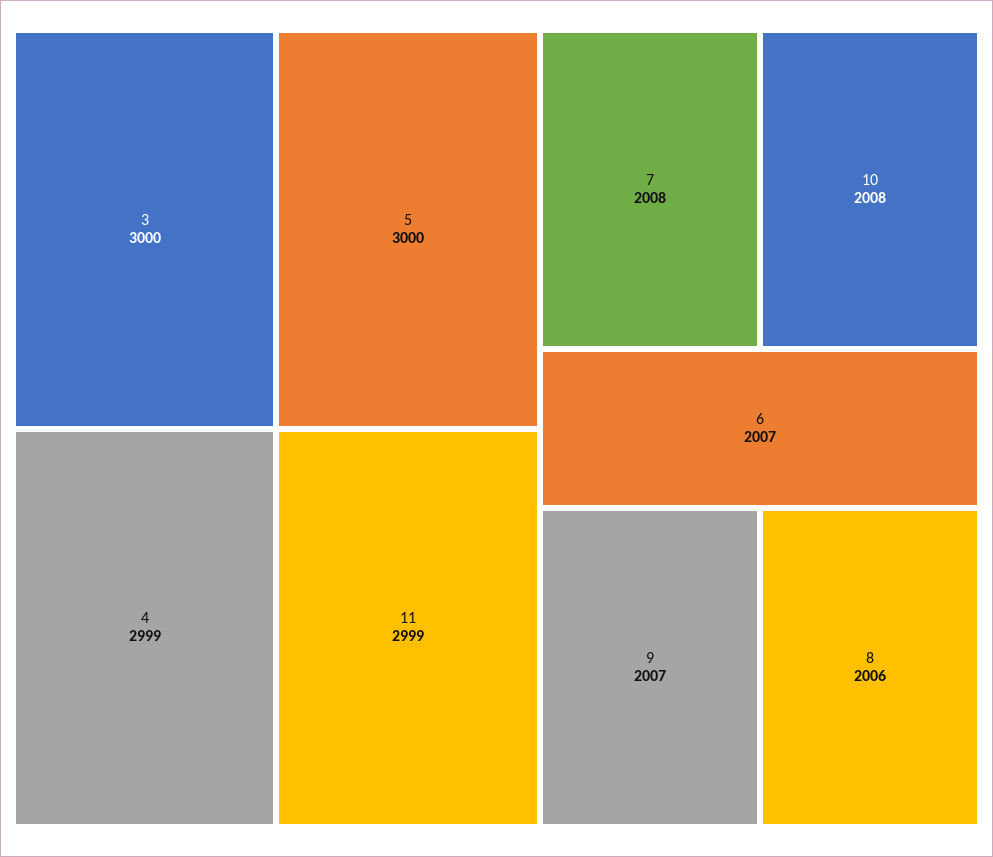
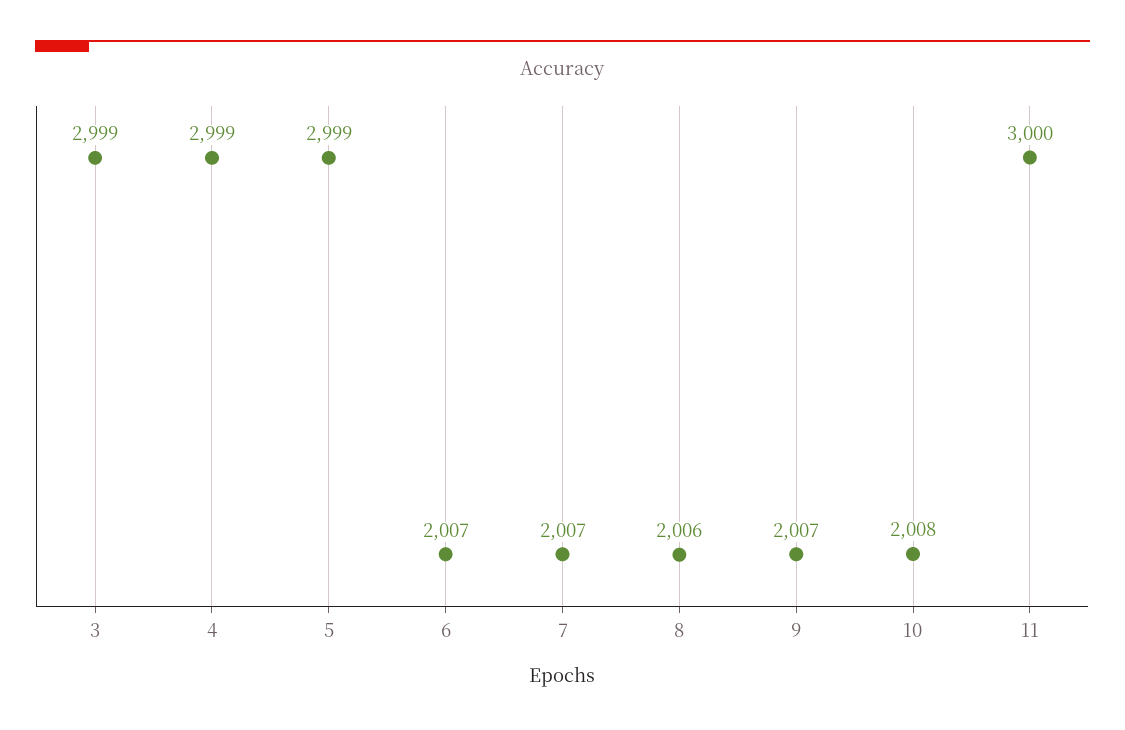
  {
-   "3": 3000,
+   "3": 2999,
-   "5": 3000,
+   "5": 2999,
    "4": 2999,
-   "11": 2999,
+   "11": 3000,
-   "7": 2008,
+   "7": 2007,
    "10": 2008,
    "6": 2007,
    "9": 2007,
    "8": 2006
  }

